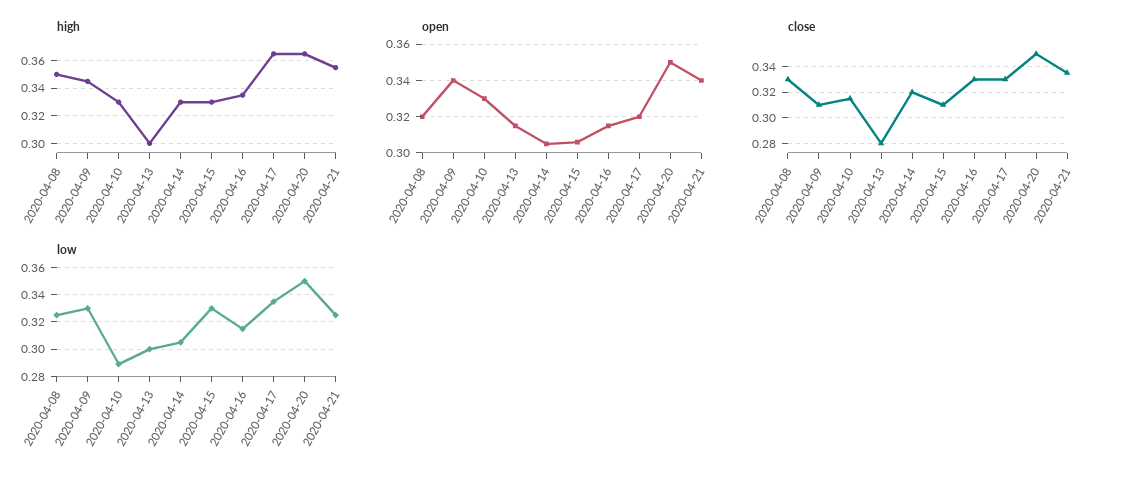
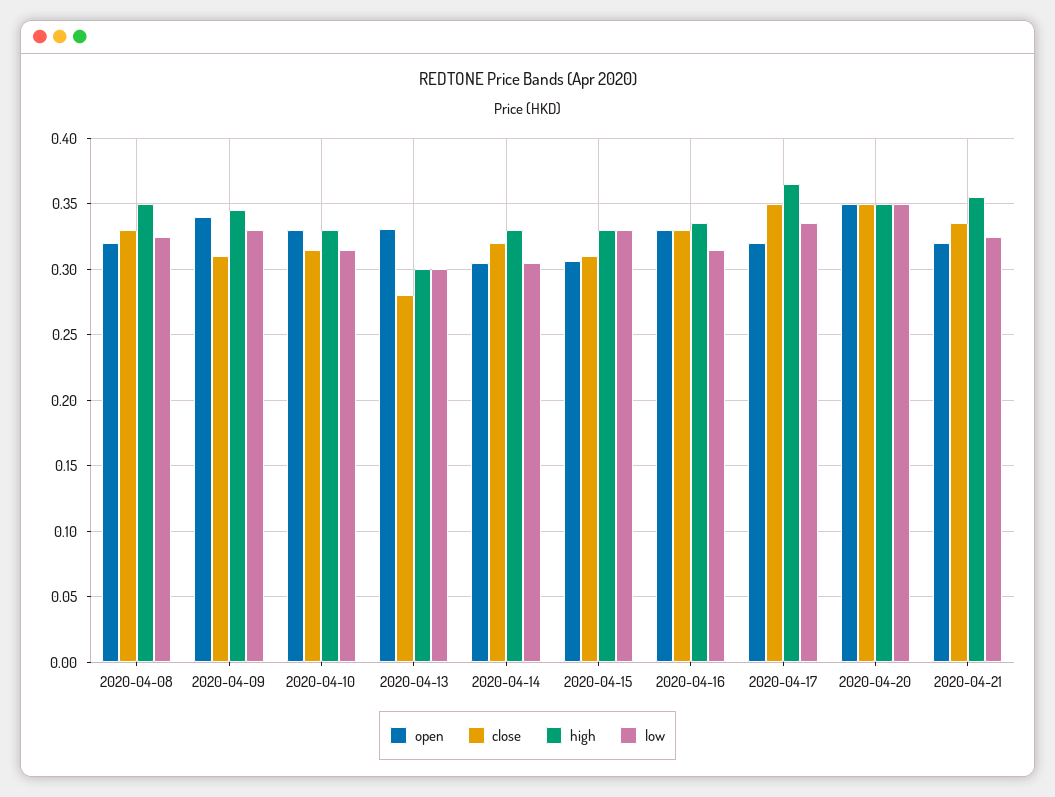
  {
    "high": {
      "2020-04-08": 0.35,
      "2020-04-09": 0.345,
      "2020-04-10": 0.33,
      "2020-04-13": 0.3,
      "2020-04-14": 0.33,
      "2020-04-15": 0.33,
      "2020-04-16": 0.335,
      "2020-04-17": 0.365,
-     "2020-04-20": 0.365,
+     "2020-04-20": 0.35,
      "2020-04-21": 0.355
    },
    "open": {
      "2020-04-08": 0.32,
      "2020-04-09": 0.34,
      "2020-04-10": 0.33,
-     "2020-04-13": 0.315,
+     "2020-04-13": 0.33,
      "2020-04-14": 0.305,
      "2020-04-15": 0.305,
-     "2020-04-16": 0.315,
+     "2020-04-16": 0.33,
      "2020-04-17": 0.32,
      "2020-04-20": 0.35,
-     "2020-04-21": 0.34
+     "2020-04-21": 0.32
    },
    "close": {
      "2020-04-08": 0.33,
      "2020-04-09": 0.31,
      "2020-04-10": 0.315,
      "2020-04-13": 0.28,
      "2020-04-14": 0.32,
      "2020-04-15": 0.31,
      "2020-04-16": 0.33,
-     "2020-04-17": 0.33,
+     "2020-04-17": 0.35,
      "2020-04-20": 0.35,
      "2020-04-21": 0.335
    },
    "low": {
      "2020-04-08": 0.325,
      "2020-04-09": 0.33,
-     "2020-04-10": 0.29,
+     "2020-04-10": 0.315,
      "2020-04-13": 0.3,
      "2020-04-14": 0.305,
      "2020-04-15": 0.33,
      "2020-04-16": 0.315,
      "2020-04-17": 0.335,
      "2020-04-20": 0.35,
      "2020-04-21": 0.325
    }
  }

